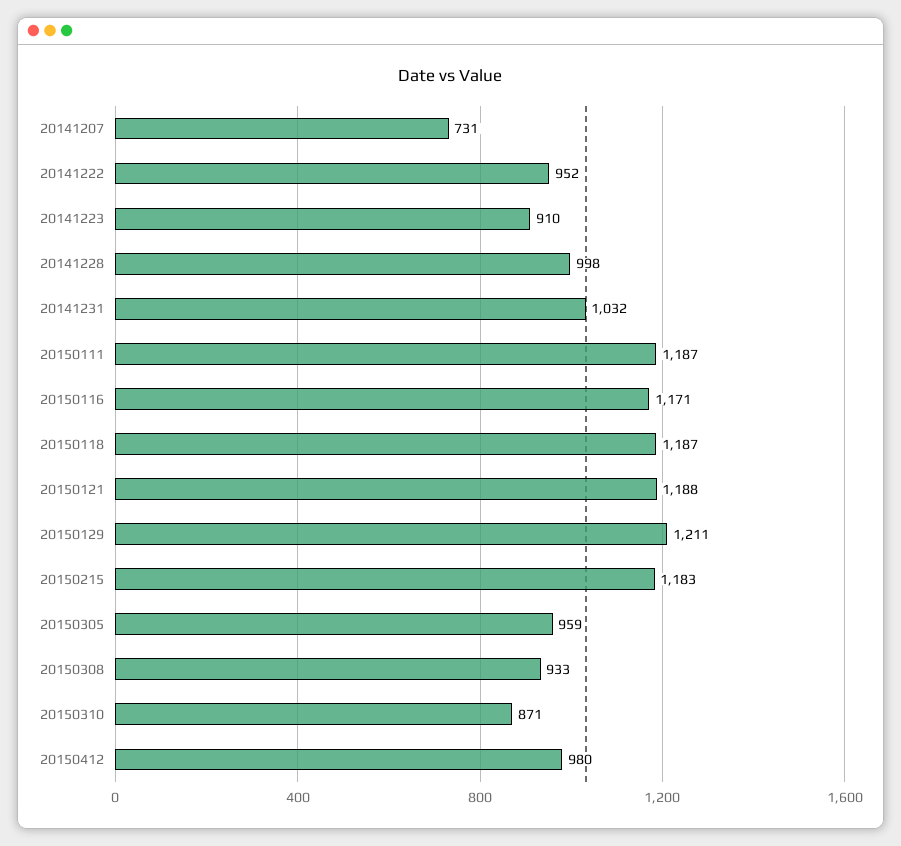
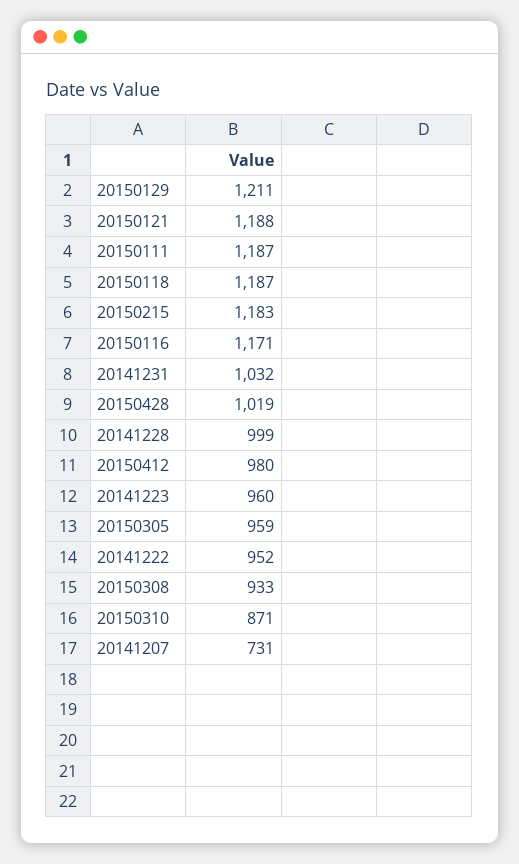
  {
    "20141207": 731,
    "20141222": 952,
-   "20141223": 910,
+   "20141223": 960,
-   "20141228": 998,
+   "20141228": 999,
    "20141231": 1032,
    "20150111": 1187,
    "20150116": 1171,
    "20150118": 1187,
    "20150121": 1188,
    "20150129": 1211,
    "20150215": 1183,
    "20150305": 959,
    "20150308": 933,
    "20150310": 871,
-   "20150412": 980
+   "20150412": 980,
+   "20150428": 1019
  }

